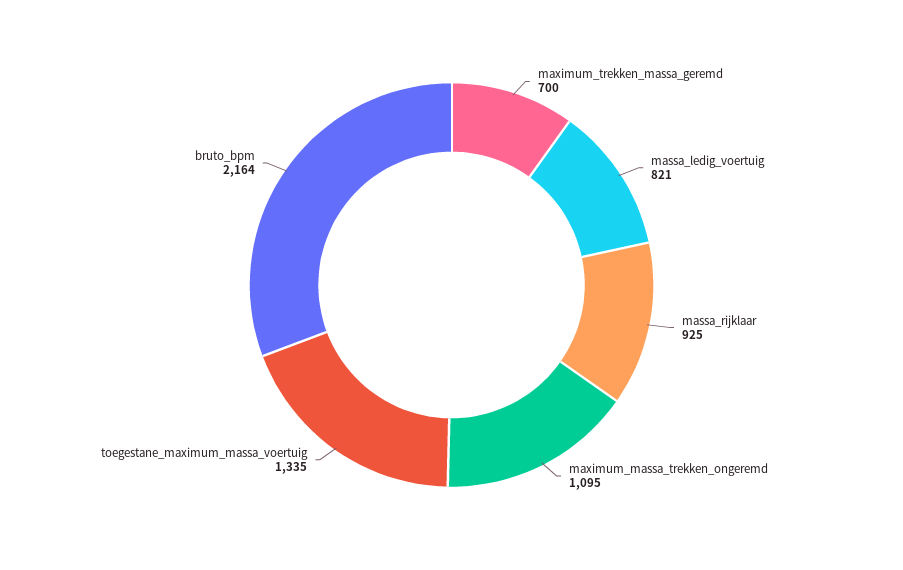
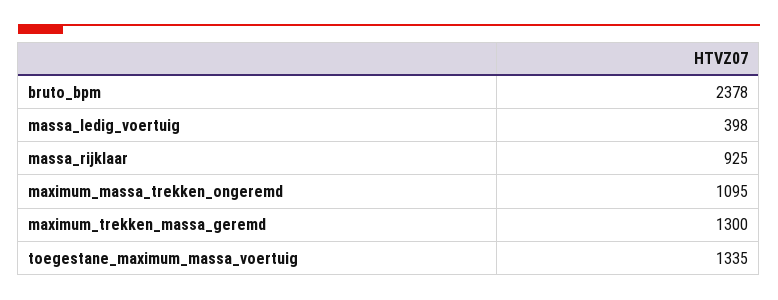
  {
-   "maximum_trekken_massa_geremd": 700,
+   "maximum_trekken_massa_geremd": 1300,
-   "massa_ledig_voertuig": 821,
+   "massa_ledig_voertuig": 398,
    "massa_rijklaar": 925,
    "maximum_massa_trekken_ongeremd": 1095,
    "toegestane_maximum_massa_voertuig": 1335,
-   "bruto_bpm": 2164
+   "bruto_bpm": 2378
  }

